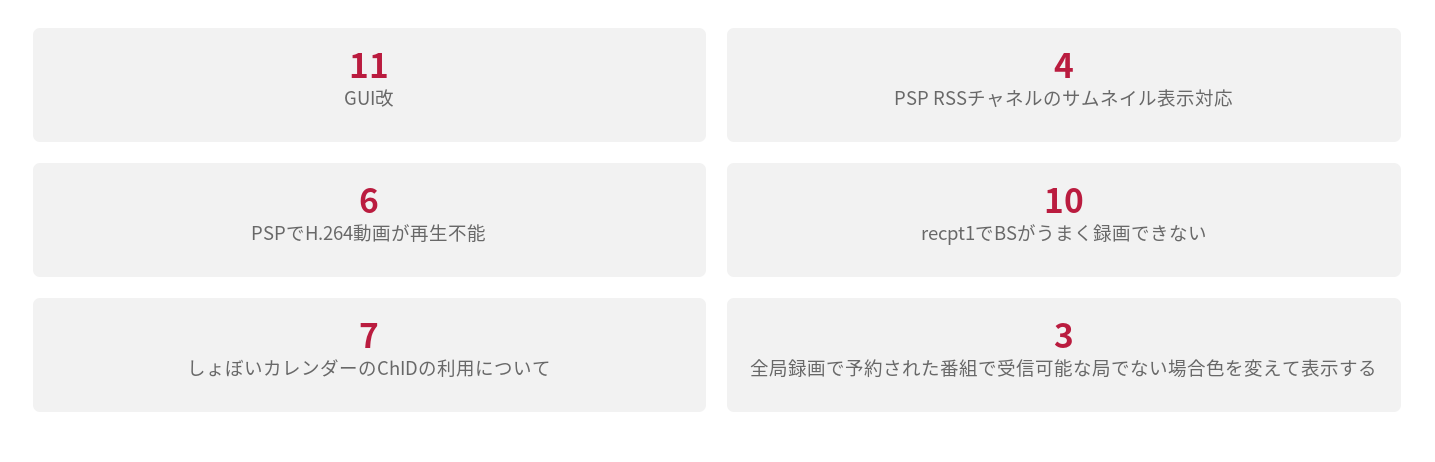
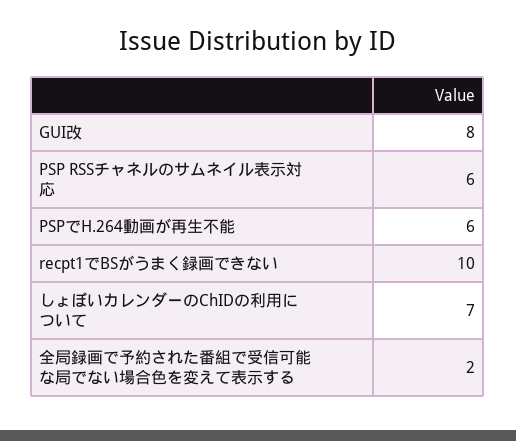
  {
-   "GUI改": 11,
+   "GUI改": 8,
-   "PSP RSSチャネルのサムネイル表示対応": 4,
+   "PSP RSSチャネルのサムネイル表示対応": 6,
    "PSPでH.264動画が再生不能": 6,
    "recpt1でBSがうまく録画できない": 10,
    "しょぼいカレンダーのChIDの利用について": 7,
-   "全局録画で予約された番組で受信可能な局でない場合色を変えて表示する": 3
+   "全局録画で予約された番組で受信可能な局でない場合色を変えて表示する": 2
  }

